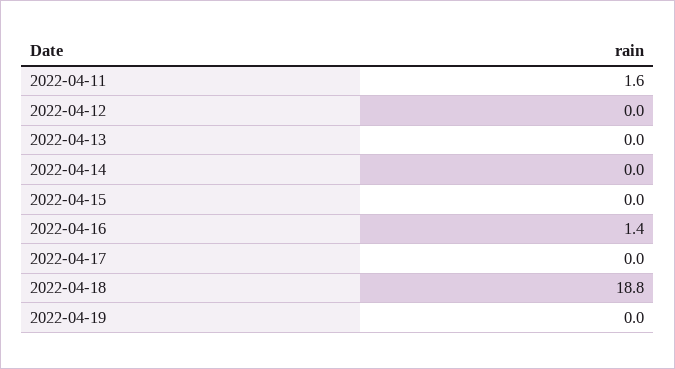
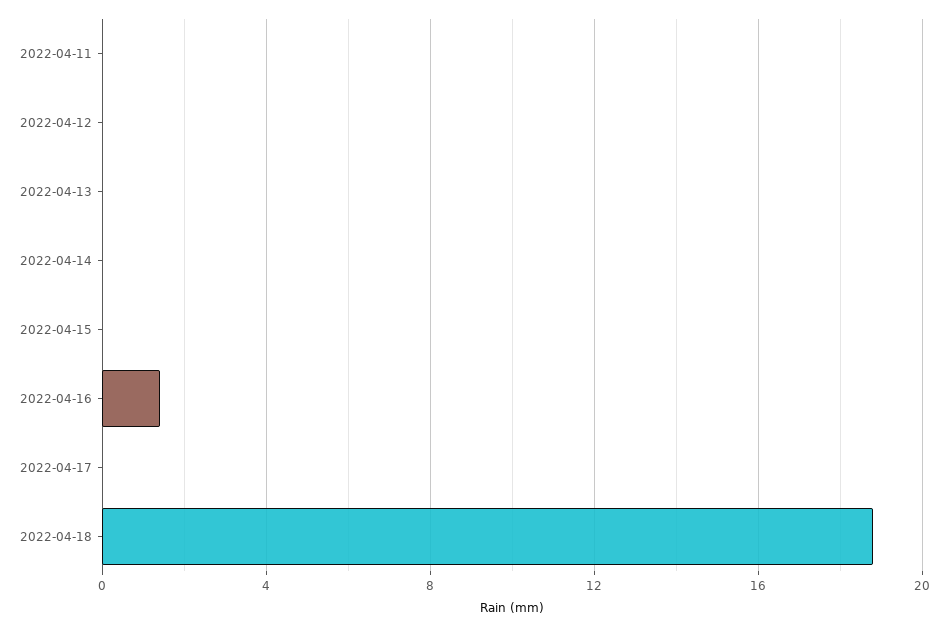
  {
-   "2022-04-11": 1.6,
+   "2022-04-11": 0,
    "2022-04-12": 0,
    "2022-04-13": 0,
    "2022-04-14": 0,
    "2022-04-15": 0,
    "2022-04-16": 1.4,
    "2022-04-17": 0,
-   "2022-04-18": 18.8,
+   "2022-04-18": 18.8
-   "2022-04-19": 0
  }

